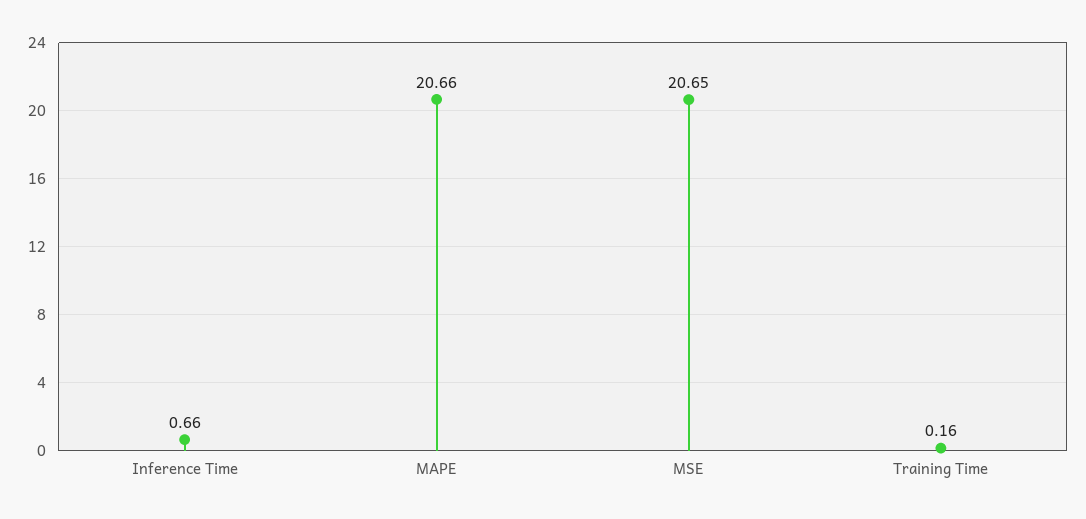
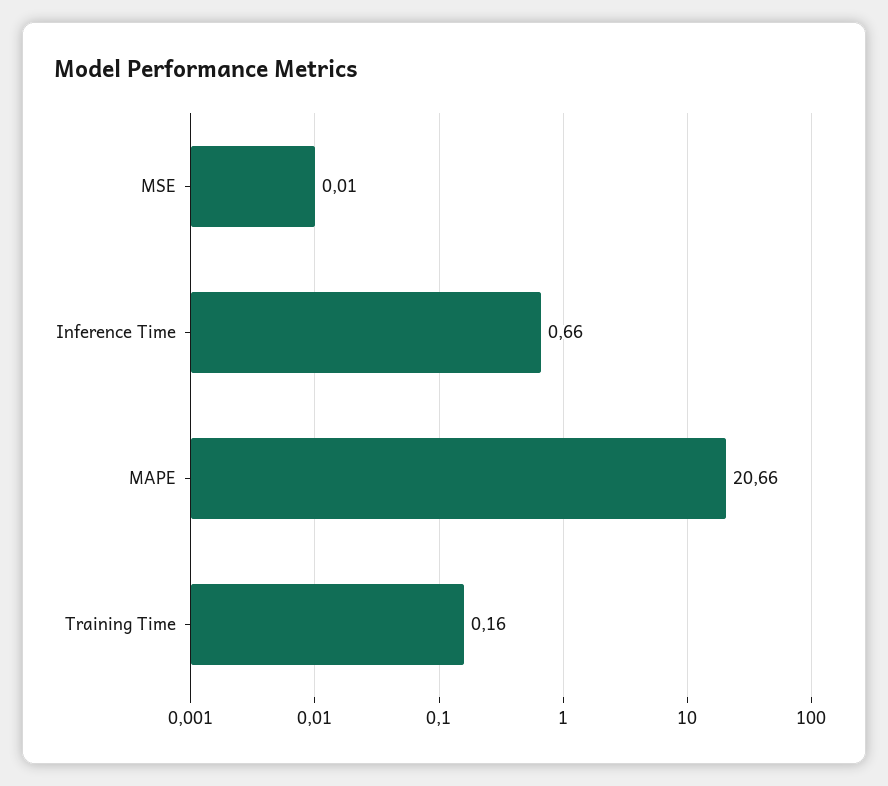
  {
    "Inference Time": 0.66,
    "MAPE": 20.66,
-   "MSE": 20.65,
+   "MSE": 0.01,
    "Training Time": 0.16
  }

